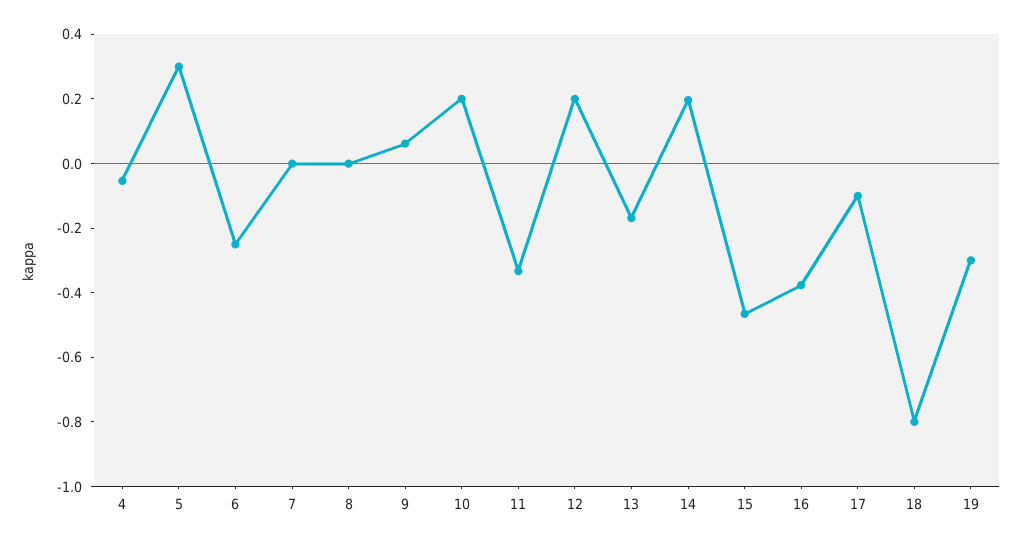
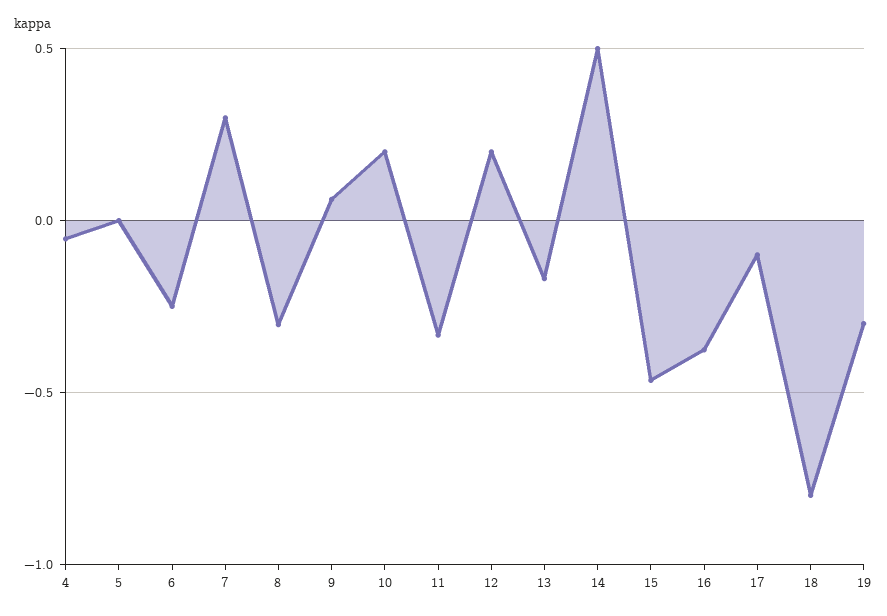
  {
    "4": -0.05,
-   "5": 0.3,
+   "5": 0,
    "6": -0.25,
-   "7": 0,
+   "7": 0.3,
-   "8": 0,
+   "8": -0.3,
    "9": 0.05,
    "10": 0.2,
    "11": -0.35,
    "12": 0.2,
    "13": -0.15,
-   "14": 0.2,
+   "14": 0.5,
    "15": -0.45,
    "16": -0.4,
    "17": -0.1,
    "18": -0.8,
    "19": -0.3
  }

